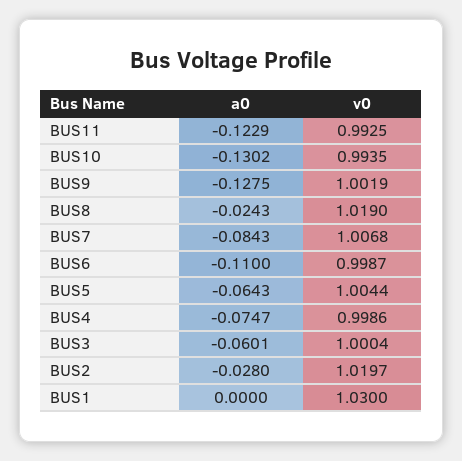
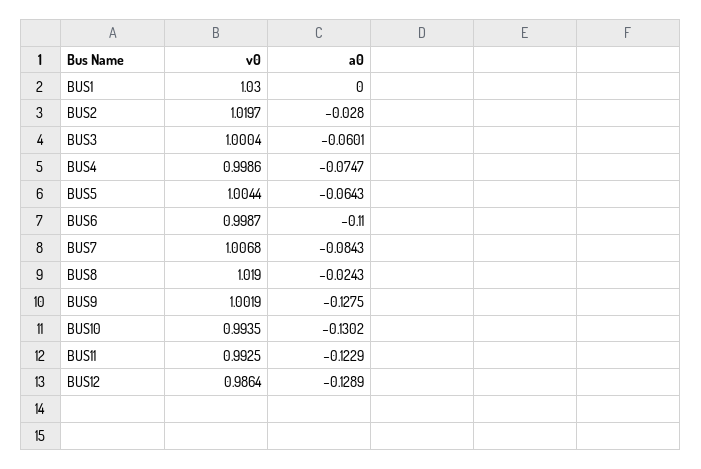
  {
    "a0": {
      "BUS11": -0.1229,
      "BUS10": -0.1302,
      "BUS9": -0.1275,
      "BUS8": -0.0243,
      "BUS7": -0.0843,
      "BUS6": -0.11,
      "BUS5": -0.0643,
      "BUS4": -0.0747,
      "BUS3": -0.0601,
      "BUS2": -0.028,
-     "BUS1": 0
+     "BUS1": 0,
+     "BUS12": -0.1289
    },
    "v0": {
      "BUS11": 0.9925,
      "BUS10": 0.9935,
      "BUS9": 1.0019,
      "BUS8": 1.019,
      "BUS7": 1.0068,
      "BUS6": 0.9987,
      "BUS5": 1.0044,
      "BUS4": 0.9986,
      "BUS3": 1.0004,
      "BUS2": 1.0197,
-     "BUS1": 1.03
+     "BUS1": 1.03,
+     "BUS12": 0.9864
    }
  }

